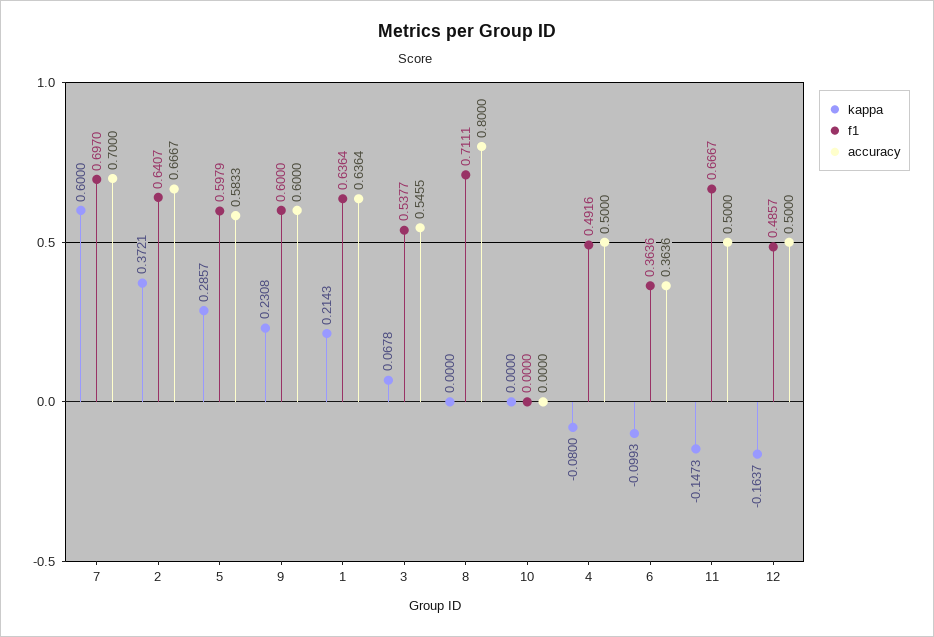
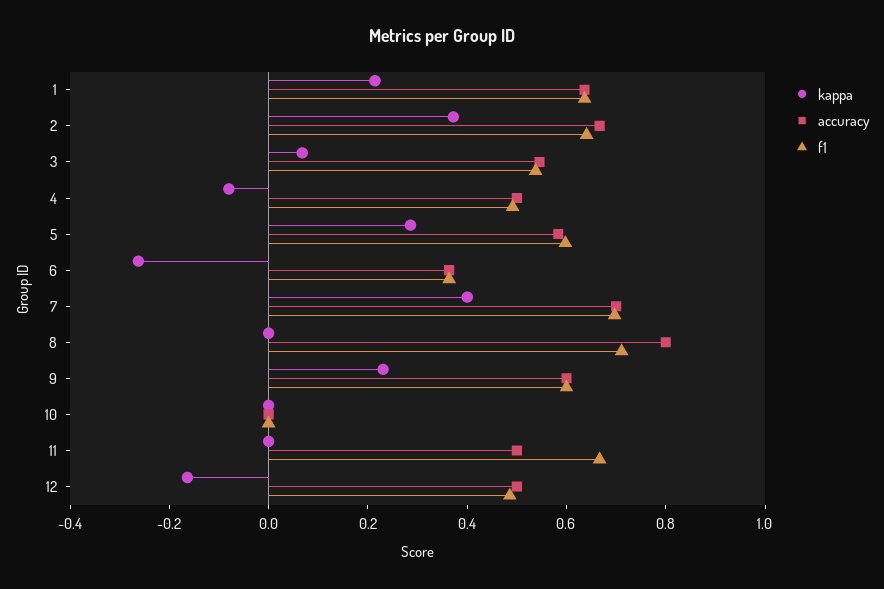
  {
    "kappa": {
-     "7": 0.6,
+     "7": 0.4,
      "2": 0.3721,
      "5": 0.2857,
      "9": 0.2308,
      "1": 0.2143,
      "3": 0.0678,
      "8": 0,
      "10": 0,
      "4": -0.08,
-     "6": -0.0993,
+     "6": -0.25,
-     "11": -0.1473,
+     "11": 0,
      "12": -0.1637
    },
    "f1": {
      "7": 0.697,
      "2": 0.6407,
      "5": 0.5979,
      "9": 0.6,
      "1": 0.6364,
      "3": 0.5377,
      "8": 0.7111,
      "10": 0,
      "4": 0.4916,
      "6": 0.3636,
      "11": 0.6667,
      "12": 0.4857
    },
    "accuracy": {
      "7": 0.7,
      "2": 0.6667,
      "5": 0.5833,
      "9": 0.6,
      "1": 0.6364,
      "3": 0.5455,
      "8": 0.8,
      "10": 0,
      "4": 0.5,
      "6": 0.3636,
      "11": 0.5,
      "12": 0.5
    }
  }

